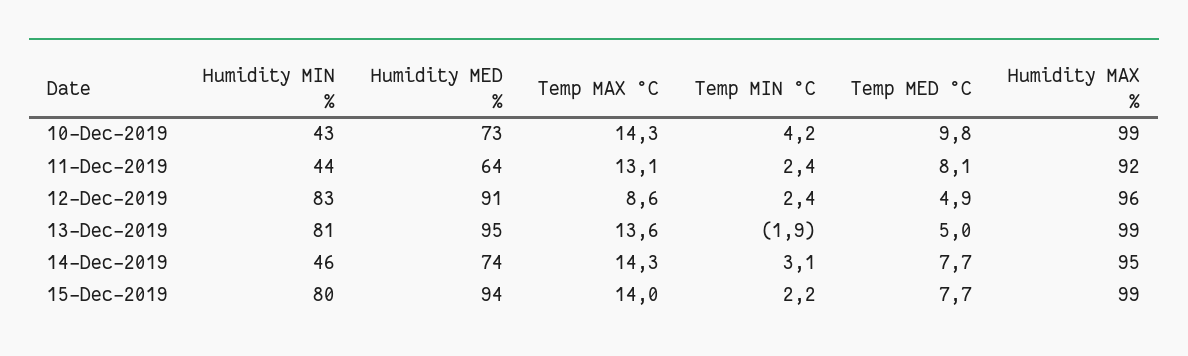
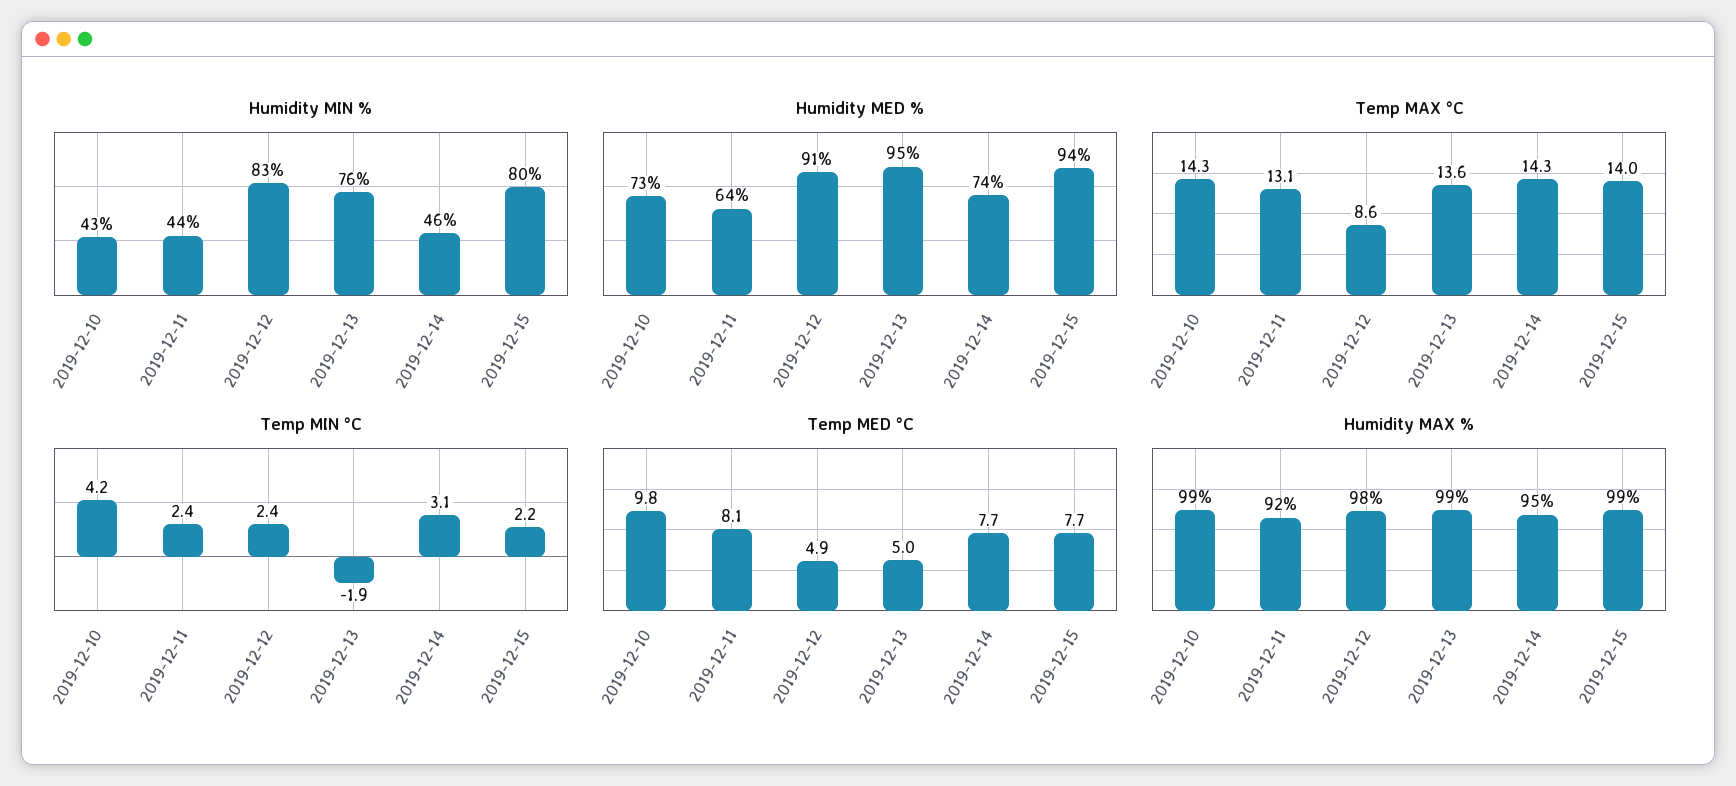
  {
    "Humidity MIN %": {
      "10-Dec-2019": 43,
      "11-Dec-2019": 44,
      "12-Dec-2019": 83,
-     "13-Dec-2019": 81,
+     "13-Dec-2019": 76,
      "14-Dec-2019": 46,
      "15-Dec-2019": 80
    },
    "Humidity MED %": {
      "10-Dec-2019": 73,
      "11-Dec-2019": 64,
      "12-Dec-2019": 91,
      "13-Dec-2019": 95,
      "14-Dec-2019": 74,
      "15-Dec-2019": 94
    },
    "Temp MAX °C": {
      "10-Dec-2019": 14.3,
      "11-Dec-2019": 13.1,
      "12-Dec-2019": 8.6,
      "13-Dec-2019": 13.6,
      "14-Dec-2019": 14.3,
      "15-Dec-2019": 14
    },
    "Temp MIN °C": {
      "10-Dec-2019": 4.2,
      "11-Dec-2019": 2.4,
      "12-Dec-2019": 2.4,
      "13-Dec-2019": -1.9,
      "14-Dec-2019": 3.1,
      "15-Dec-2019": 2.2
    },
    "Temp MED °C": {
      "10-Dec-2019": 9.8,
      "11-Dec-2019": 8.1,
      "12-Dec-2019": 4.9,
      "13-Dec-2019": 5,
      "14-Dec-2019": 7.7,
      "15-Dec-2019": 7.7
    },
    "Humidity MAX %": {
      "10-Dec-2019": 99,
      "11-Dec-2019": 92,
-     "12-Dec-2019": 96,
+     "12-Dec-2019": 98,
      "13-Dec-2019": 99,
      "14-Dec-2019": 95,
      "15-Dec-2019": 99
    }
  }

